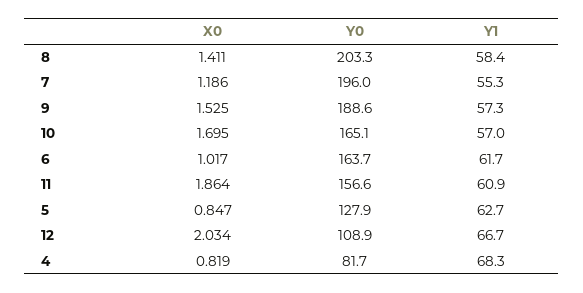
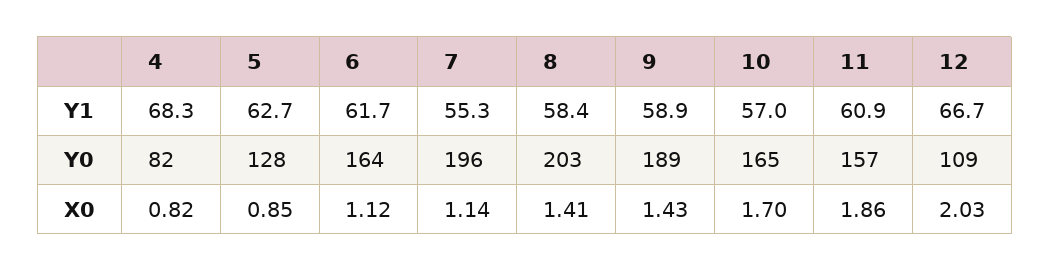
  {
    "X0": {
      "8": 1.411,
-     "7": 1.186,
+     "7": 1.14,
-     "9": 1.525,
+     "9": 1.43,
      "10": 1.695,
-     "6": 1.017,
+     "6": 1.12,
      "11": 1.864,
      "5": 0.847,
      "12": 2.034,
      "4": 0.819
    },
    "Y0": {
      "8": 203.3,
      "7": 196,
      "9": 188.6,
      "10": 165.1,
      "6": 163.7,
      "11": 156.6,
      "5": 127.9,
      "12": 108.9,
      "4": 81.7
    },
    "Y1": {
      "8": 58.4,
      "7": 55.3,
-     "9": 57.3,
+     "9": 58.9,
      "10": 57,
      "6": 61.7,
      "11": 60.9,
      "5": 62.7,
      "12": 66.7,
      "4": 68.3
    }
  }

